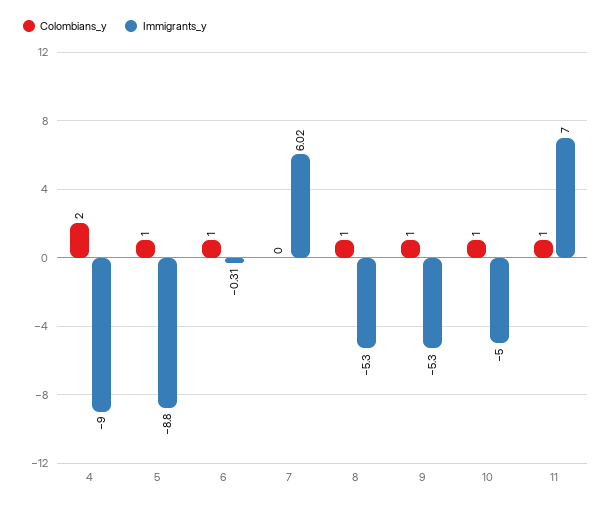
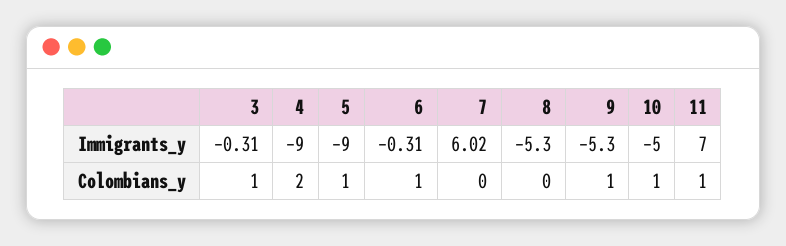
  {
    "Colombians_y": {
      "4": 2,
      "5": 1,
      "6": 1,
      "7": 0,
-     "8": 1,
+     "8": 0,
      "9": 1,
      "10": 1,
-     "11": 1
+     "11": 1,
+     "3": 1
    },
    "Immigrants_y": {
      "4": -9,
-     "5": -8.8,
+     "5": -9,
      "6": -0.31,
      "7": 6.02,
      "8": -5.3,
      "9": -5.3,
      "10": -5,
-     "11": 7
+     "11": 7,
+     "3": -0.31
    }
  }

